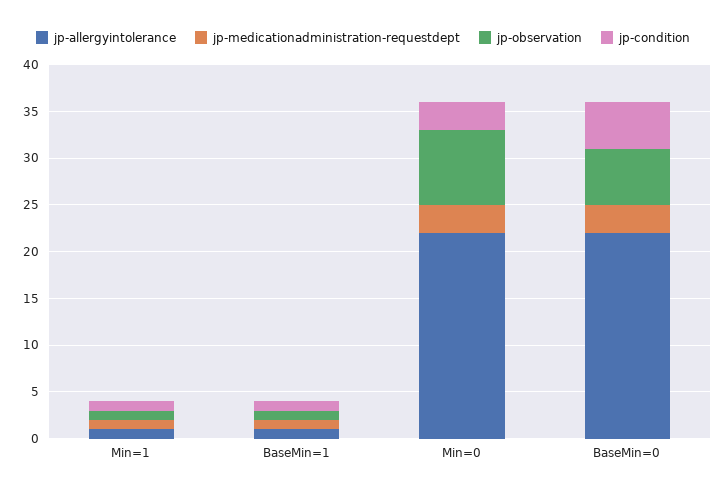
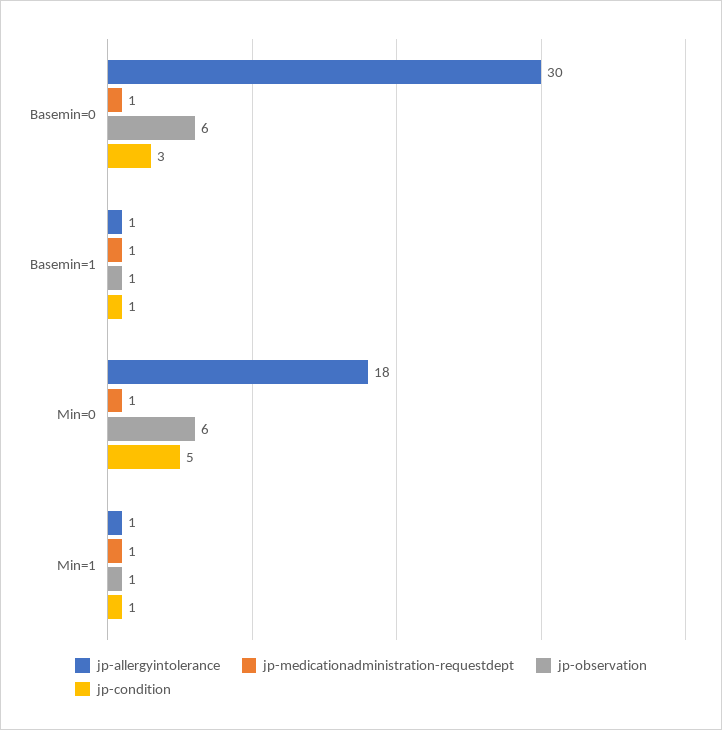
  {
    "jp-allergyintolerance": {
      "Min=1": 1,
      "BaseMin=1": 1,
-     "Min=0": 22,
+     "Min=0": 18,
-     "BaseMin=0": 22
+     "BaseMin=0": 30
    },
    "jp-medicationadministration-requestdept": {
      "Min=1": 1,
      "BaseMin=1": 1,
-     "Min=0": 3,
+     "Min=0": 1,
-     "BaseMin=0": 3
+     "BaseMin=0": 1
    },
    "jp-observation": {
      "Min=1": 1,
      "BaseMin=1": 1,
-     "Min=0": 8,
+     "Min=0": 6,
      "BaseMin=0": 6
    },
    "jp-condition": {
      "Min=1": 1,
      "BaseMin=1": 1,
-     "Min=0": 3,
+     "Min=0": 5,
-     "BaseMin=0": 5
+     "BaseMin=0": 3
    }
  }

